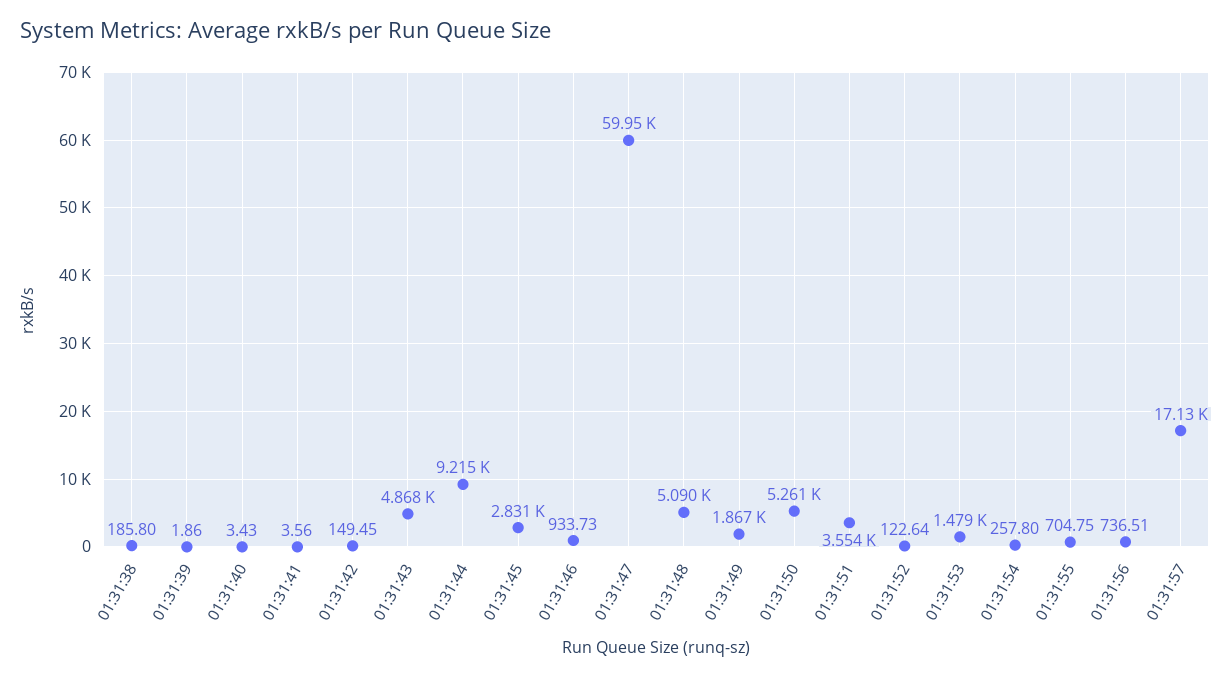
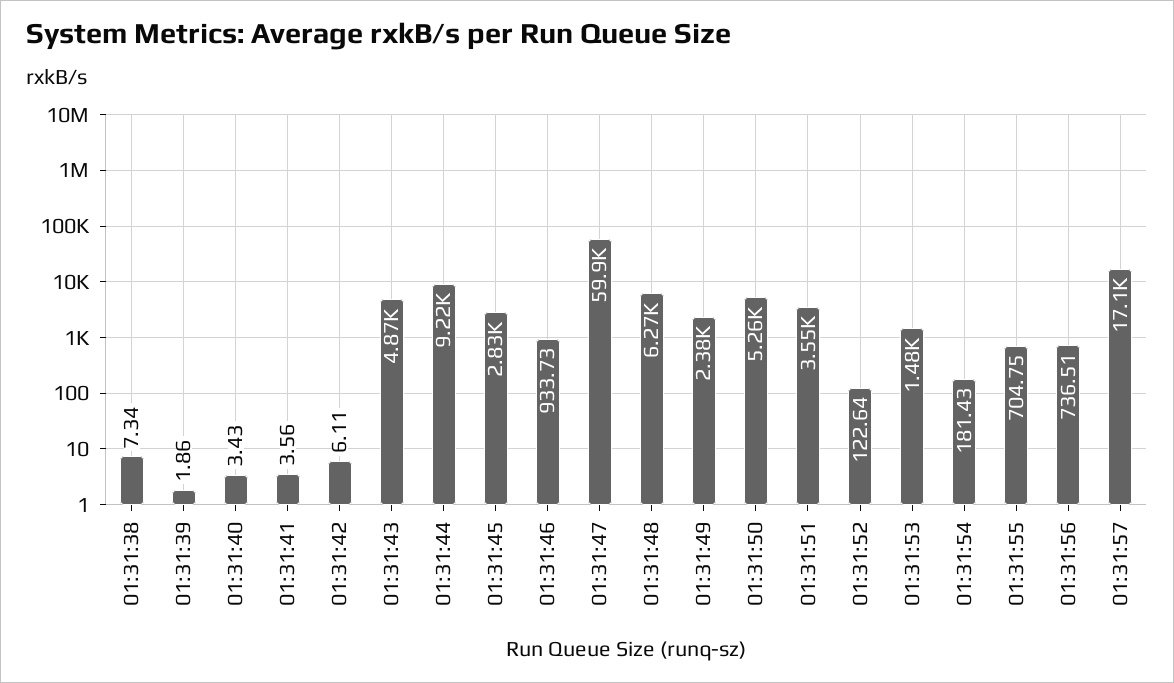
  {
-   "01:31:38": 185.8,
+   "01:31:38": 7.34,
    "01:31:39": 1.86,
    "01:31:40": 3.43,
    "01:31:41": 3.56,
-   "01:31:42": 149.45,
+   "01:31:42": 6.11,
    "01:31:43": 4868,
    "01:31:44": 9215,
    "01:31:45": 2831,
    "01:31:46": 933.73,
    "01:31:47": 59950,
-   "01:31:48": 5090,
+   "01:31:48": 6270,
-   "01:31:49": 1867,
+   "01:31:49": 2380,
    "01:31:50": 5261,
    "01:31:51": 3554,
    "01:31:52": 122.64,
    "01:31:53": 1479,
-   "01:31:54": 257.8,
+   "01:31:54": 181.43,
    "01:31:55": 704.75,
    "01:31:56": 736.51,
    "01:31:57": 17130
  }

